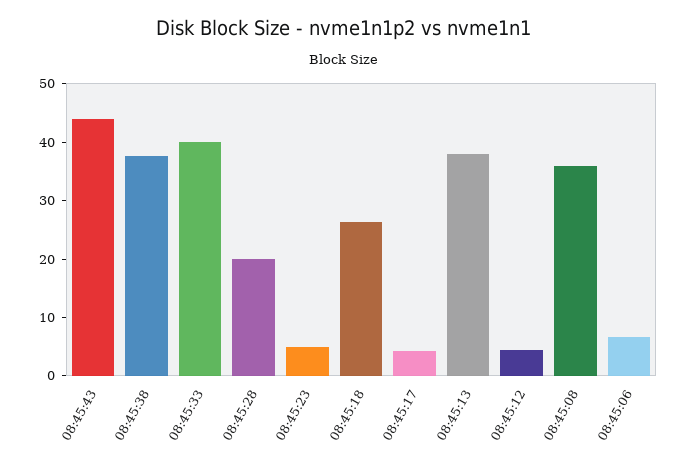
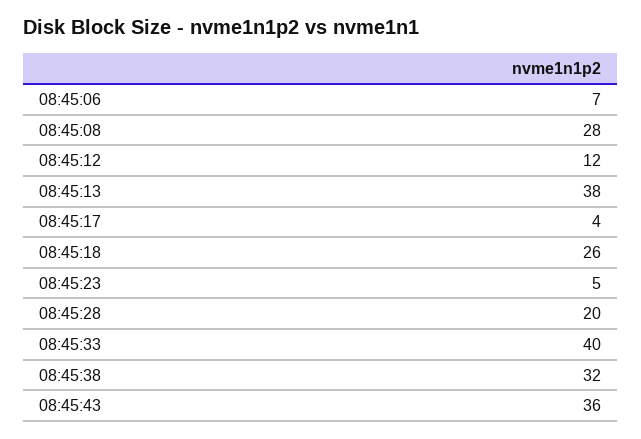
  {
-   "08:45:43": 44,
+   "08:45:43": 36,
-   "08:45:38": 38,
+   "08:45:38": 32,
    "08:45:33": 40,
    "08:45:28": 20,
    "08:45:23": 5,
    "08:45:18": 26,
    "08:45:17": 4,
    "08:45:13": 38,
-   "08:45:12": 4,
+   "08:45:12": 12,
-   "08:45:08": 36,
+   "08:45:08": 28,
    "08:45:06": 7
  }

